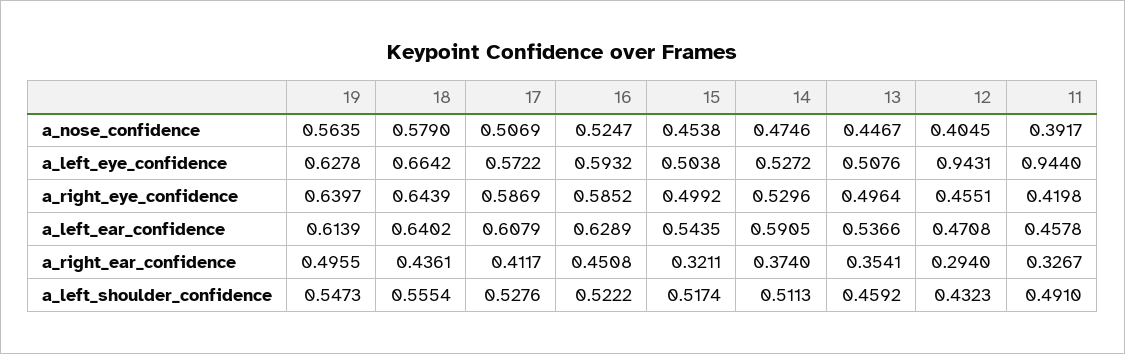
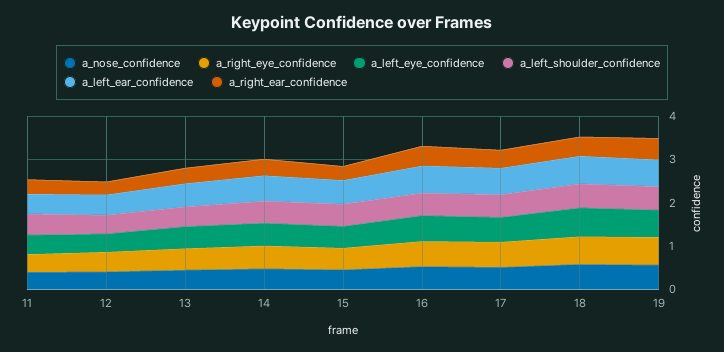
  {
    "a_nose_confidence": {
      "19": 0.5635,
      "18": 0.579,
      "17": 0.5069,
      "16": 0.5247,
      "15": 0.4538,
      "14": 0.4746,
      "13": 0.4467,
      "12": 0.4045,
      "11": 0.3917
    },
    "a_left_eye_confidence": {
      "19": 0.6278,
      "18": 0.6642,
      "17": 0.5722,
      "16": 0.5932,
      "15": 0.5038,
      "14": 0.5272,
      "13": 0.5076,
-     "12": 0.9431,
+     "12": 0.4,
-     "11": 0.944
+     "11": 0.4
    },
    "a_right_eye_confidence": {
      "19": 0.6397,
      "18": 0.6439,
      "17": 0.5869,
      "16": 0.5852,
      "15": 0.4992,
      "14": 0.5296,
      "13": 0.4964,
      "12": 0.4551,
      "11": 0.4198
    },
    "a_left_ear_confidence": {
      "19": 0.6139,
      "18": 0.6402,
      "17": 0.6079,
      "16": 0.6289,
      "15": 0.5435,
      "14": 0.5905,
      "13": 0.5366,
      "12": 0.4708,
      "11": 0.4578
    },
    "a_right_ear_confidence": {
      "19": 0.4955,
      "18": 0.4361,
      "17": 0.4117,
      "16": 0.4508,
      "15": 0.3211,
      "14": 0.374,
      "13": 0.3541,
      "12": 0.294,
      "11": 0.3267
    },
    "a_left_shoulder_confidence": {
      "19": 0.5473,
      "18": 0.5554,
      "17": 0.5276,
      "16": 0.5222,
      "15": 0.5174,
      "14": 0.5113,
      "13": 0.4592,
      "12": 0.4323,
      "11": 0.491
    }
  }

